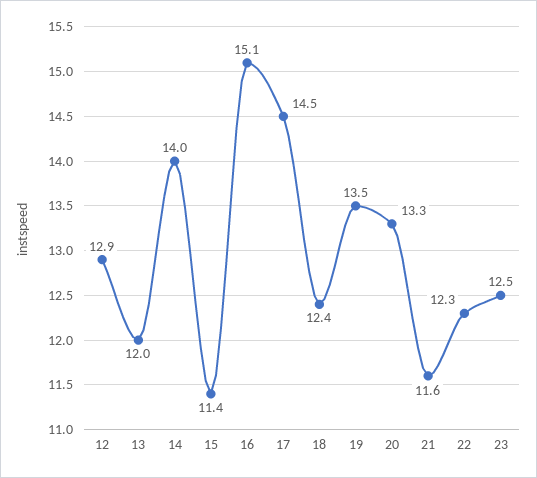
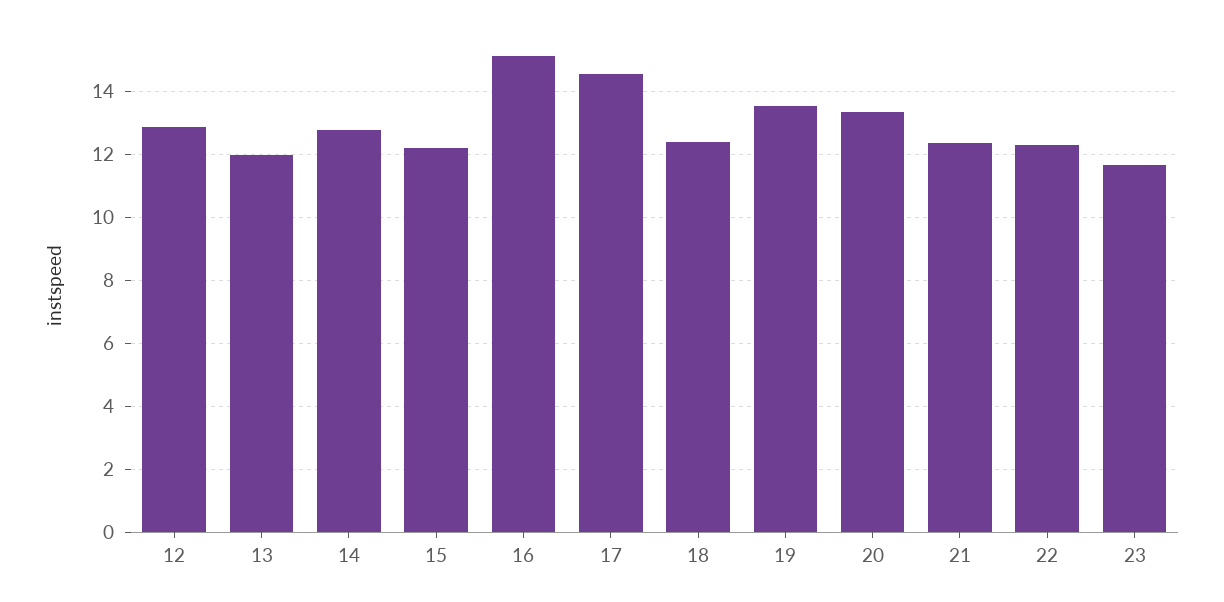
  {
    "12": 12.9,
    "13": 12,
-   "14": 14,
+   "14": 12.8,
-   "15": 11.4,
+   "15": 12.2,
    "16": 15.1,
    "17": 14.5,
    "18": 12.4,
    "19": 13.5,
    "20": 13.3,
-   "21": 11.6,
+   "21": 12.4,
    "22": 12.3,
-   "23": 12.5
+   "23": 11.6
  }

